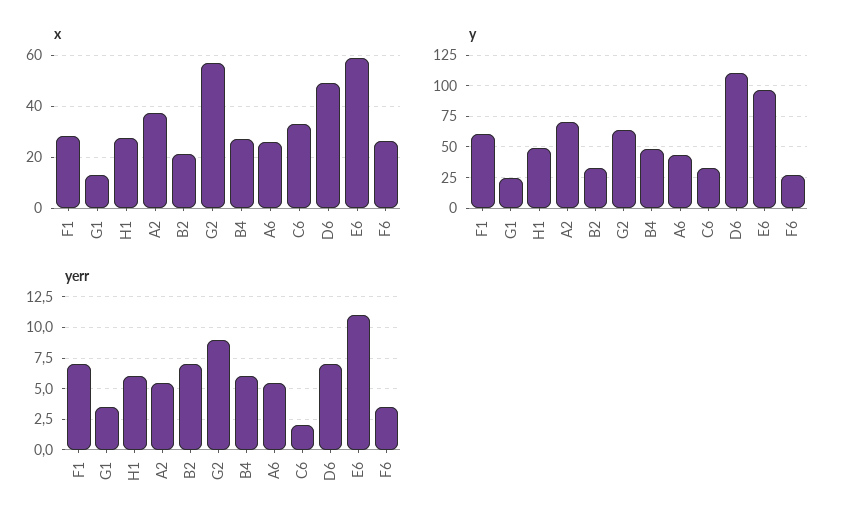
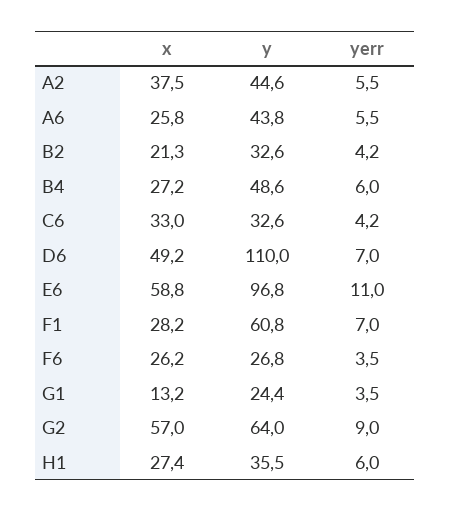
  {
    "x": {
      "F1": 28.2,
      "G1": 13.2,
      "H1": 27.4,
      "A2": 37.5,
      "B2": 21.3,
      "G2": 57,
      "B4": 27.2,
      "A6": 25.8,
      "C6": 33,
      "D6": 49.2,
      "E6": 58.8,
      "F6": 26.2
    },
    "y": {
      "F1": 60.8,
      "G1": 24.4,
-     "H1": 50,
+     "H1": 35.5,
-     "A2": 70,
+     "A2": 44.6,
      "B2": 32.6,
      "G2": 64,
      "B4": 48.6,
      "A6": 43.8,
      "C6": 32.6,
      "D6": 110,
      "E6": 96.8,
      "F6": 26.8
    },
    "yerr": {
      "F1": 7,
      "G1": 3.5,
      "H1": 6,
      "A2": 5.5,
-     "B2": 7,
+     "B2": 4.2,
      "G2": 9,
      "B4": 6,
      "A6": 5.5,
-     "C6": 2,
+     "C6": 4.2,
      "D6": 7,
      "E6": 11,
      "F6": 3.5
    }
  }

